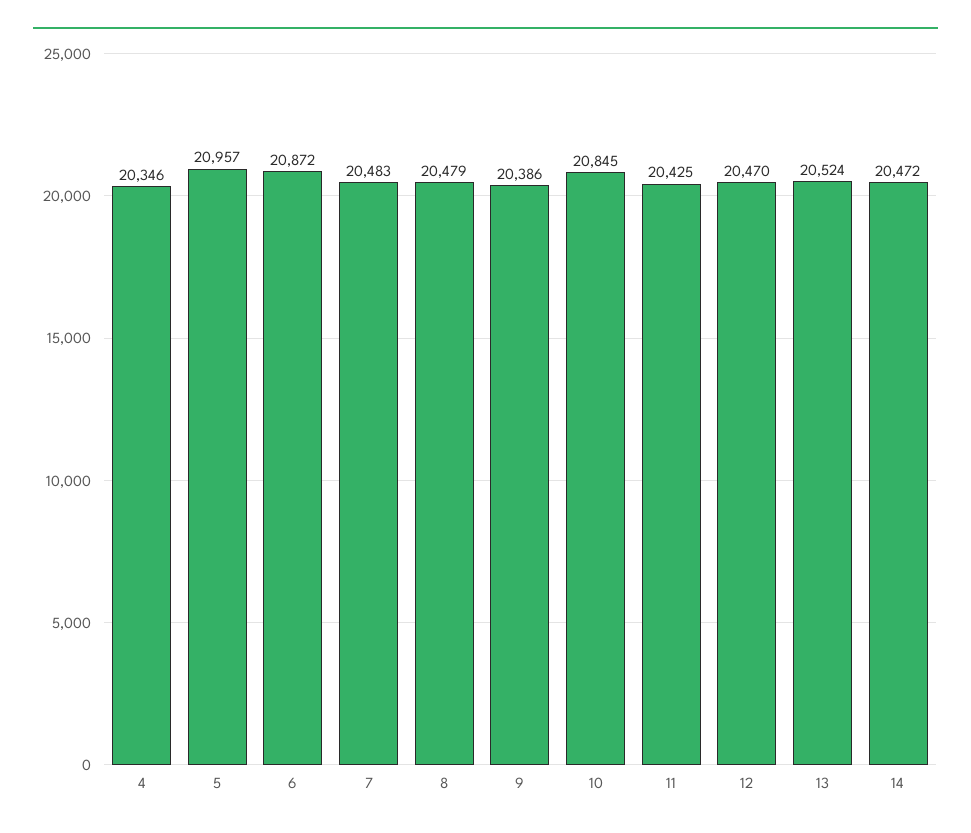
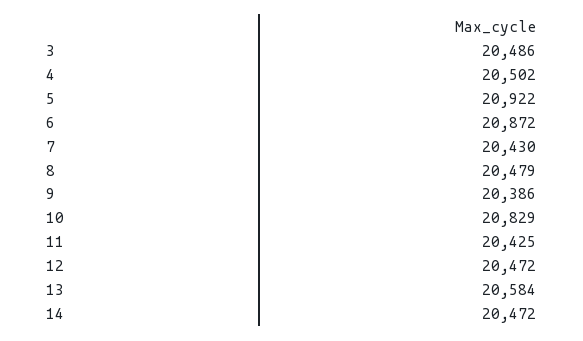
  {
-   "4": 20346,
+   "4": 20502,
-   "5": 20957,
+   "5": 20922,
    "6": 20872,
-   "7": 20483,
+   "7": 20430,
    "8": 20479,
    "9": 20386,
-   "10": 20845,
+   "10": 20829,
    "11": 20425,
-   "12": 20470,
+   "12": 20472,
-   "13": 20524,
+   "13": 20584,
-   "14": 20472
+   "14": 20472,
+   "3": 20486
  }

